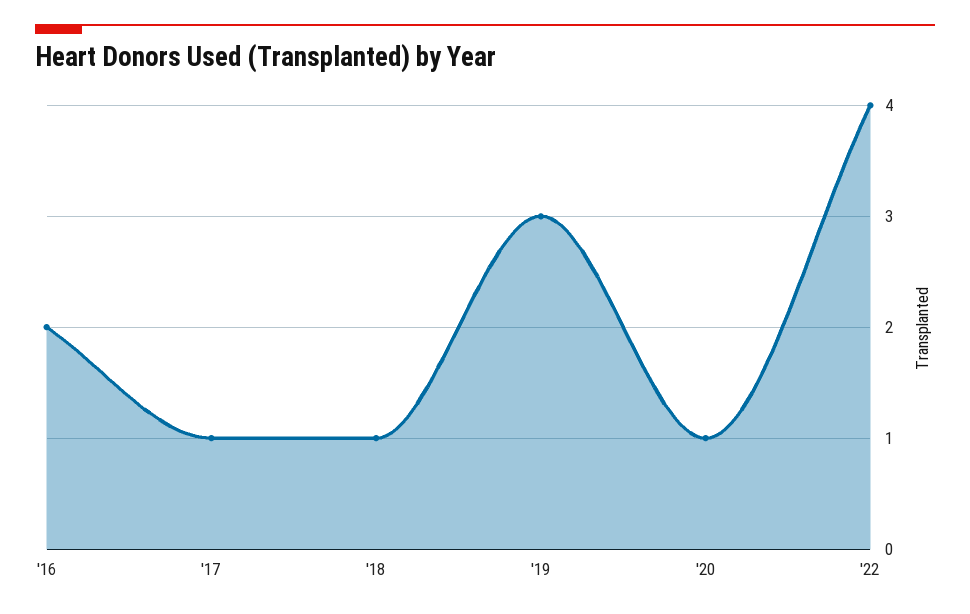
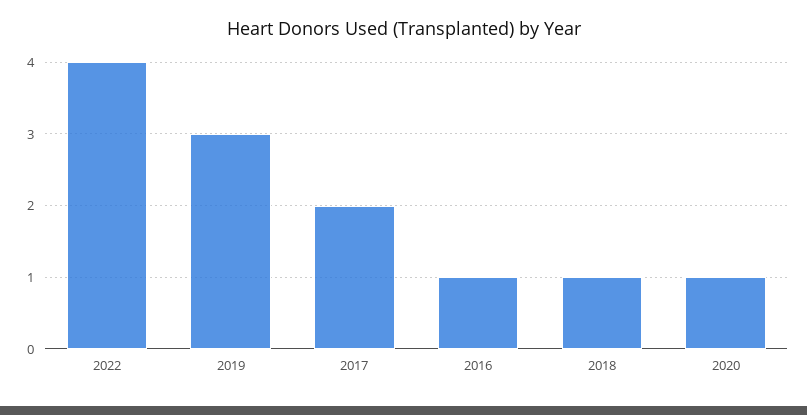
  {
-   "'16": 2,
+   "'16": 1,
-   "'17": 1,
+   "'17": 2,
    "'18": 1,
    "'19": 3,
    "'20": 1,
    "'22": 4
  }

